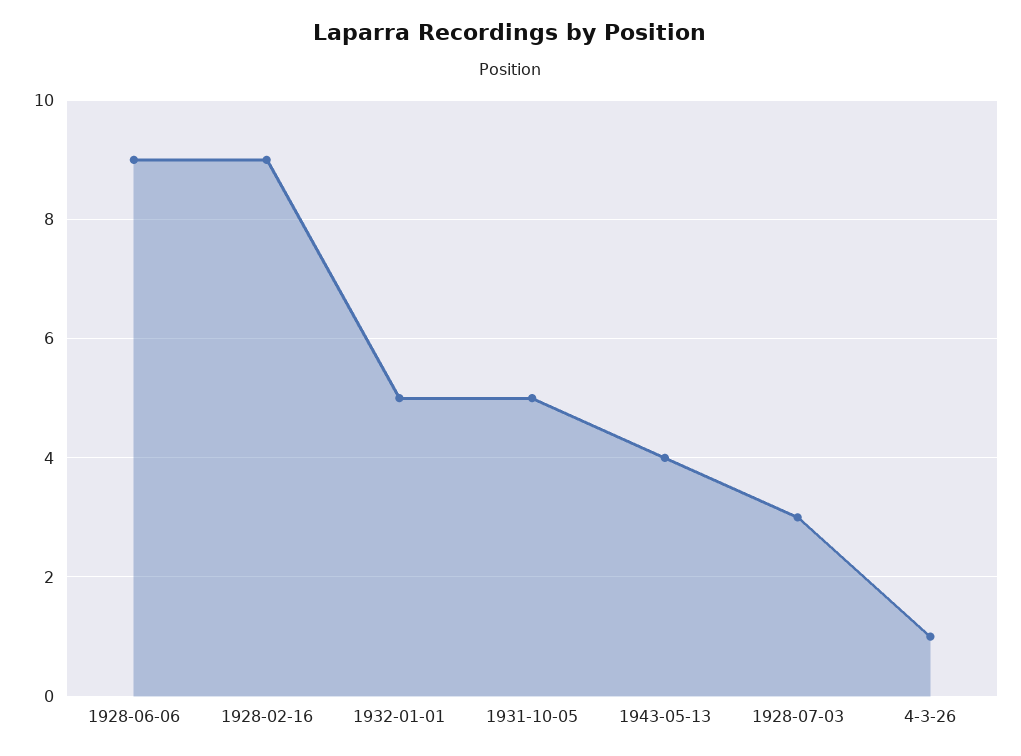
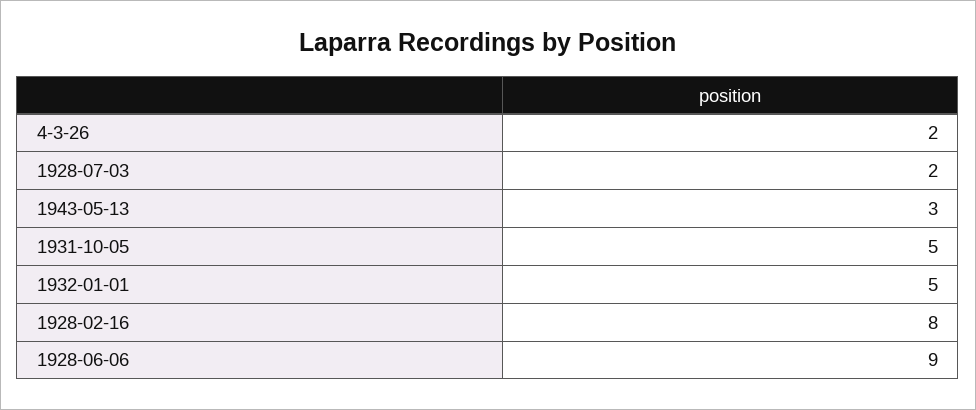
  {
    "1928-06-06": 9,
-   "1928-02-16": 9,
+   "1928-02-16": 8,
    "1932-01-01": 5,
    "1931-10-05": 5,
-   "1943-05-13": 4,
+   "1943-05-13": 3,
-   "1928-07-03": 3,
+   "1928-07-03": 2,
-   "4-3-26": 1
+   "4-3-26": 2
  }

